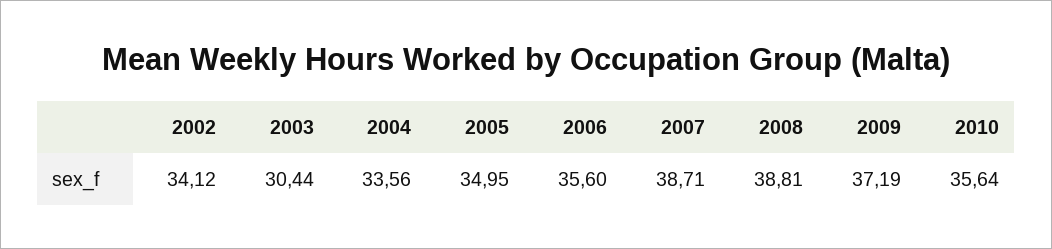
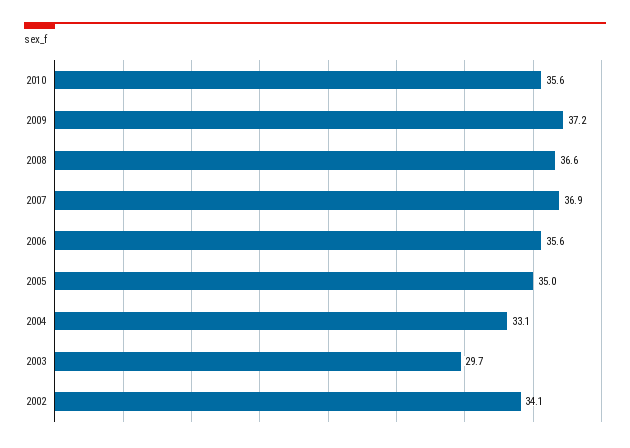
  {
    "2002": 34.12,
-   "2003": 30.44,
+   "2003": 29.7,
-   "2004": 33.56,
+   "2004": 33.1,
    "2005": 34.95,
    "2006": 35.6,
-   "2007": 38.71,
+   "2007": 36.9,
-   "2008": 38.81,
+   "2008": 36.6,
    "2009": 37.19,
    "2010": 35.64
  }

